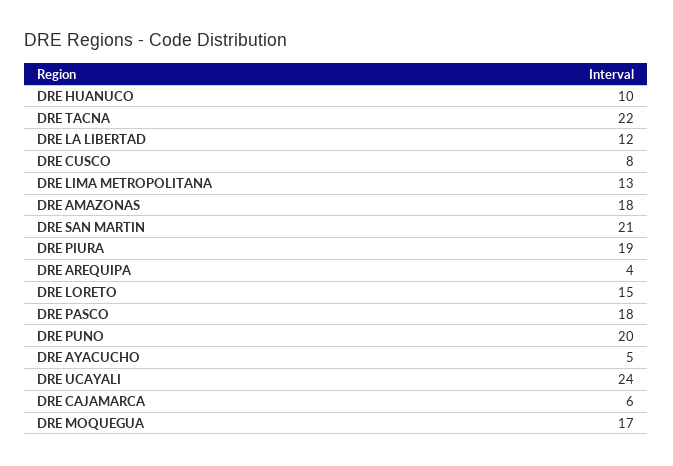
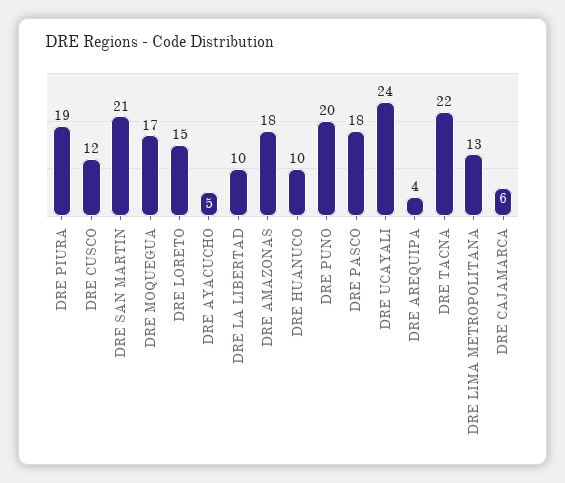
  {
    "DRE HUANUCO": 10,
    "DRE TACNA": 22,
-   "DRE LA LIBERTAD": 12,
+   "DRE LA LIBERTAD": 10,
-   "DRE CUSCO": 8,
+   "DRE CUSCO": 12,
    "DRE LIMA METROPOLITANA": 13,
    "DRE AMAZONAS": 18,
    "DRE SAN MARTIN": 21,
    "DRE PIURA": 19,
    "DRE AREQUIPA": 4,
    "DRE LORETO": 15,
    "DRE PASCO": 18,
    "DRE PUNO": 20,
    "DRE AYACUCHO": 5,
    "DRE UCAYALI": 24,
    "DRE CAJAMARCA": 6,
    "DRE MOQUEGUA": 17
  }

